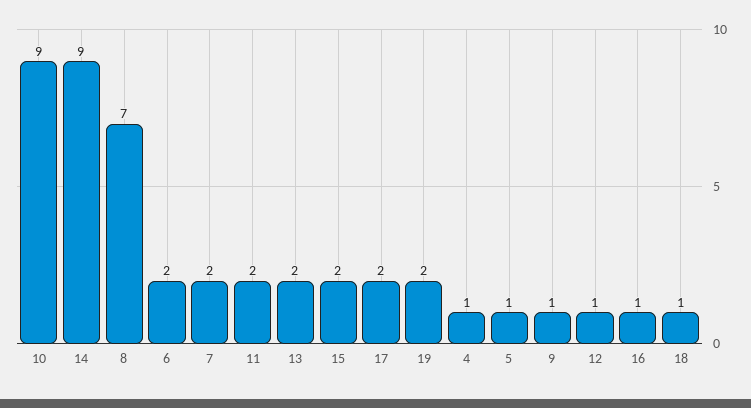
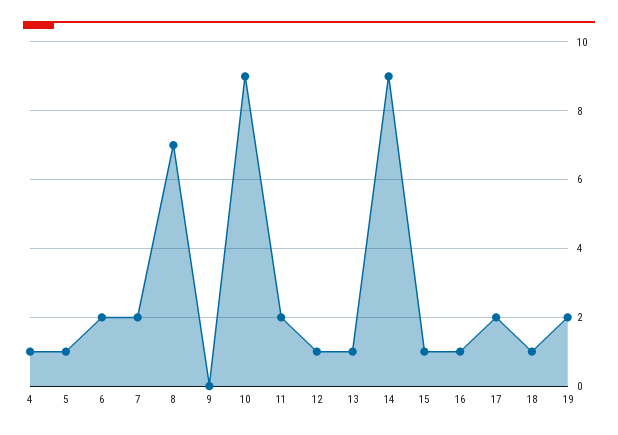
  {
    "10": 9,
    "14": 9,
    "8": 7,
    "6": 2,
    "7": 2,
    "11": 2,
-   "13": 2,
+   "13": 1,
-   "15": 2,
+   "15": 1,
    "17": 2,
    "19": 2,
    "4": 1,
    "5": 1,
-   "9": 1,
+   "9": 0,
    "12": 1,
    "16": 1,
    "18": 1
  }

